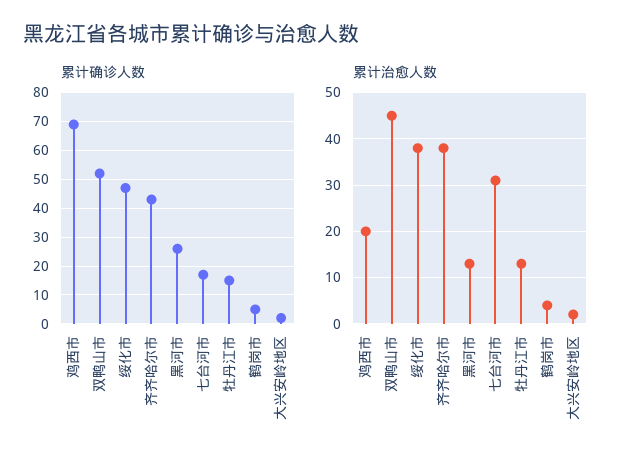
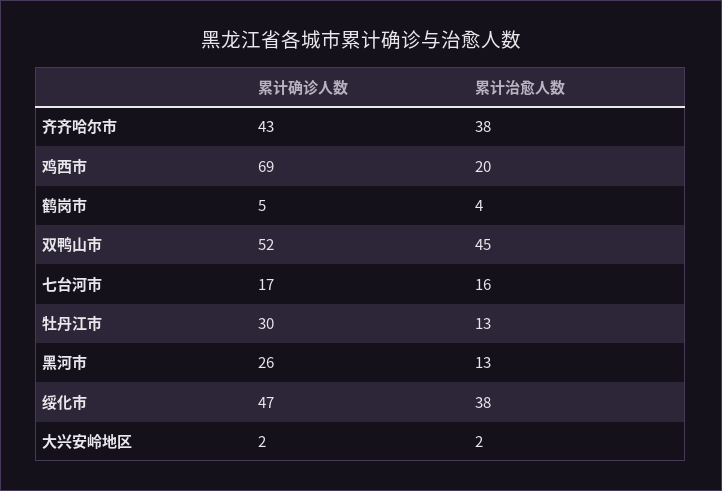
  {
    "累计确诊人数": {
      "鸡西市": 69,
      "双鸭山市": 52,
      "绥化市": 47,
      "齐齐哈尔市": 43,
      "黑河市": 26,
      "七台河市": 17,
-     "牡丹江市": 15,
+     "牡丹江市": 30,
      "鹤岗市": 5,
      "大兴安岭地区": 2
    },
    "累计治愈人数": {
      "鸡西市": 20,
      "双鸭山市": 45,
      "绥化市": 38,
      "齐齐哈尔市": 38,
      "黑河市": 13,
-     "七台河市": 30,
+     "七台河市": 16,
      "牡丹江市": 13,
      "鹤岗市": 4,
      "大兴安岭地区": 2
    }
  }

